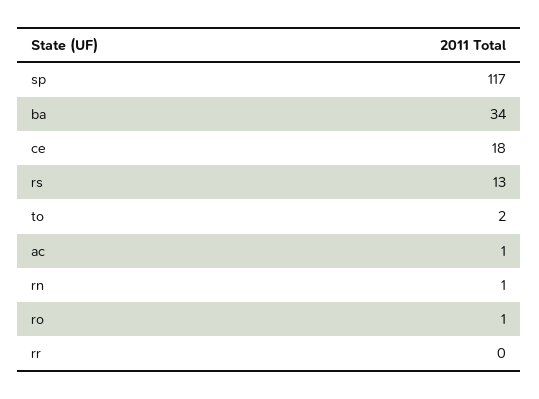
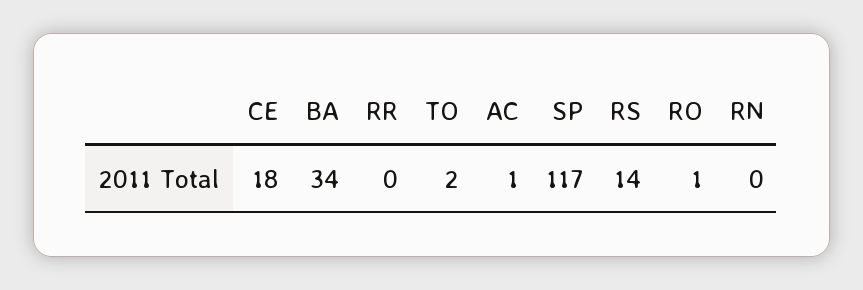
  {
    "sp": 117,
    "ba": 34,
    "ce": 18,
-   "rs": 13,
+   "rs": 14,
    "to": 2,
    "ac": 1,
-   "rn": 1,
+   "rn": 0,
    "ro": 1,
    "rr": 0
  }

